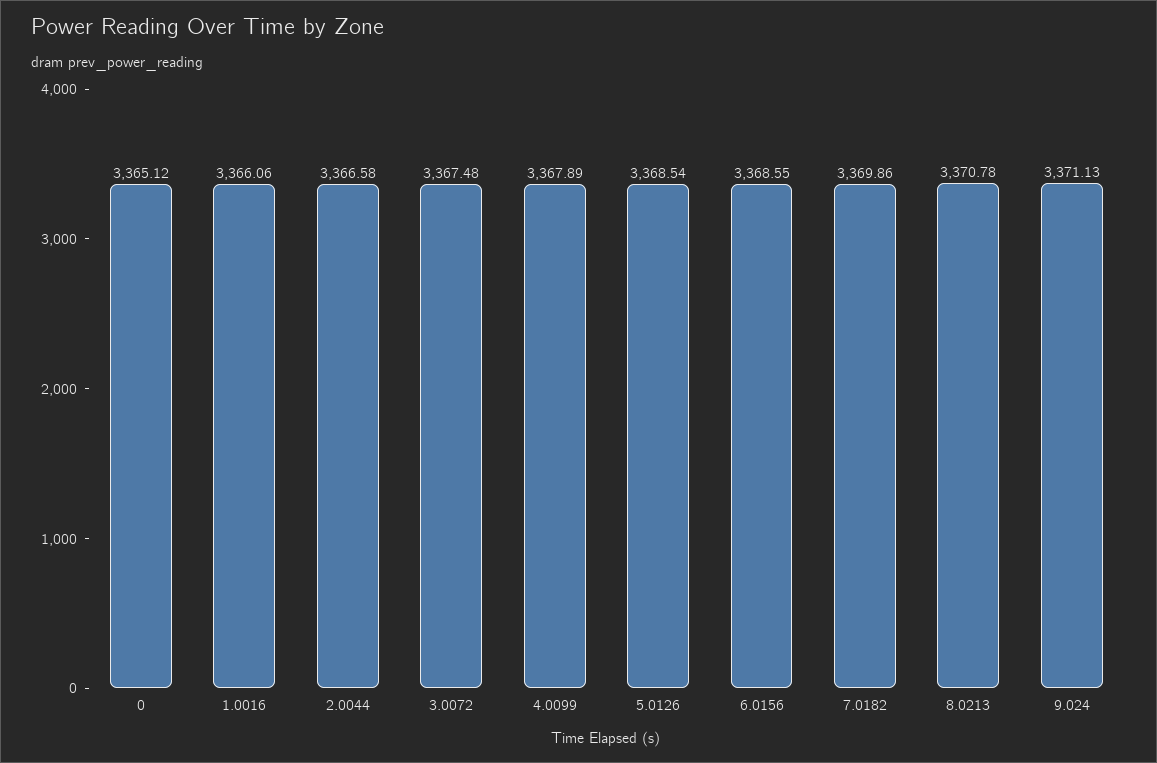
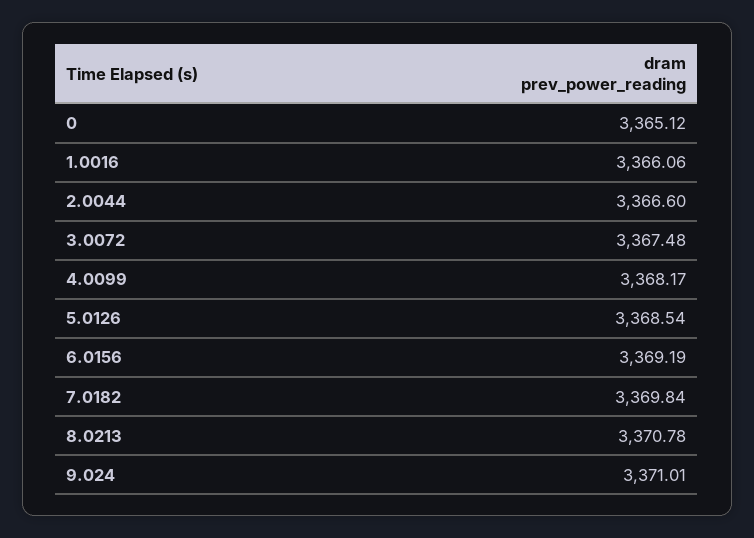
  {
    "0": 3365.12,
    "1.0016": 3366.06,
-   "2.0044": 3366.58,
+   "2.0044": 3366.6,
    "3.0072": 3367.48,
-   "4.0099": 3367.89,
+   "4.0099": 3368.17,
    "5.0126": 3368.54,
-   "6.0156": 3368.55,
+   "6.0156": 3369.19,
-   "7.0182": 3369.86,
+   "7.0182": 3369.84,
    "8.0213": 3370.78,
-   "9.024": 3371.13
+   "9.024": 3371.01
  }

